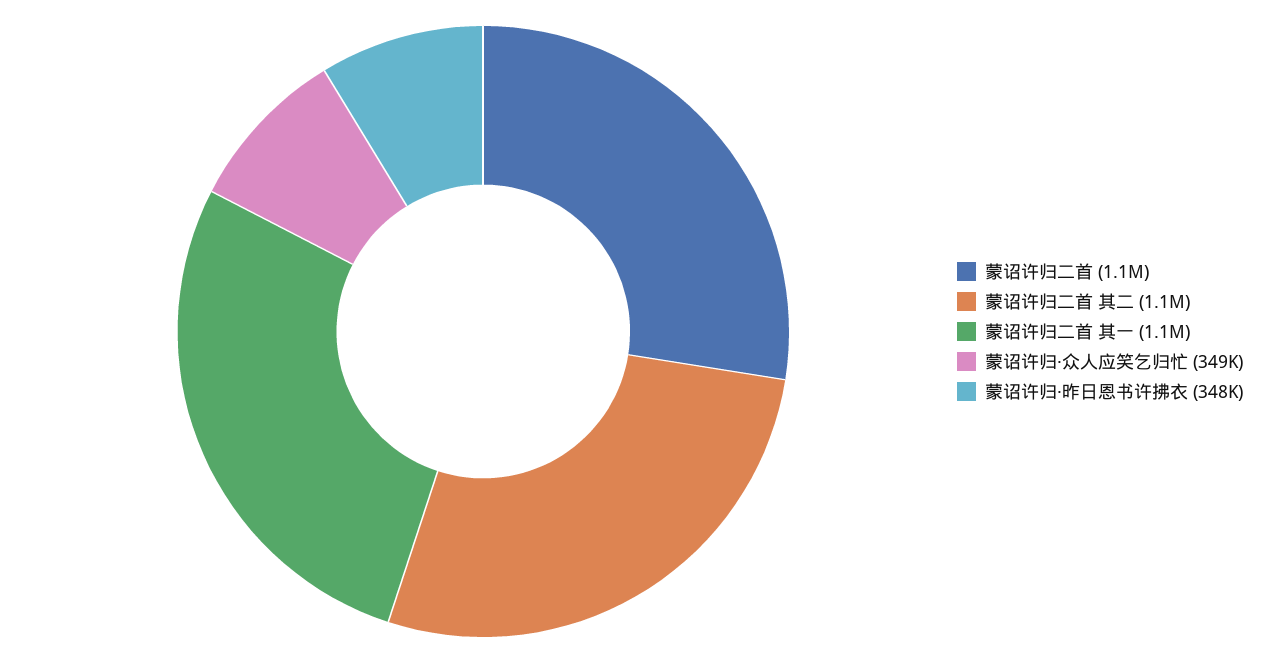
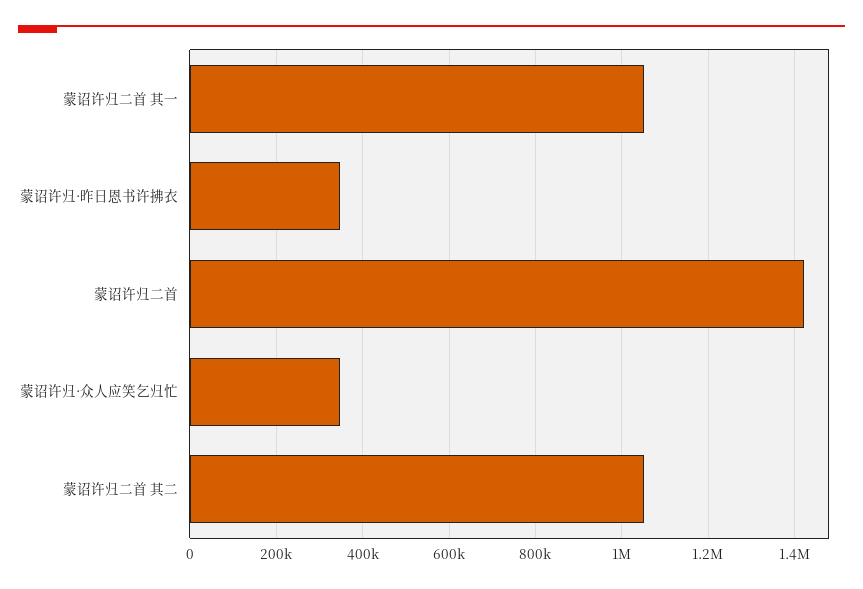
  {
-   "蒙诏许归二首": 1100000,
+   "蒙诏许归二首": 1420000,
    "蒙诏许归二首 其二": 1100000,
    "蒙诏许归二首 其一": 1100000,
    "蒙诏许归·众人应笑乞归忙": 349000,
    "蒙诏许归·昨日恩书许拂衣": 348000
  }

